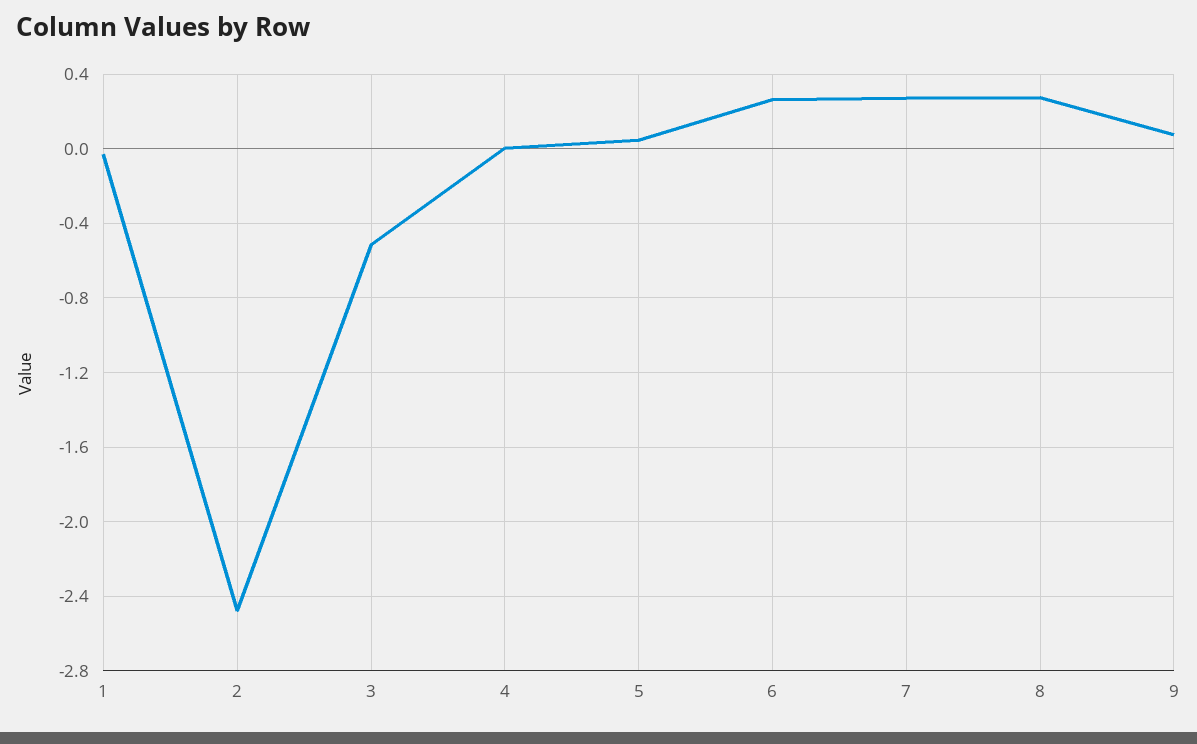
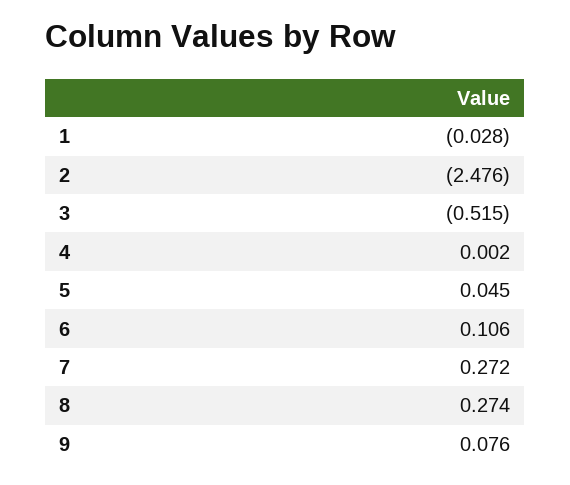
  {
    "1": -0.028,
    "2": -2.476,
    "3": -0.515,
    "4": 0.002,
    "5": 0.045,
-   "6": 0.25,
+   "6": 0.106,
    "7": 0.272,
    "8": 0.274,
    "9": 0.076
  }

